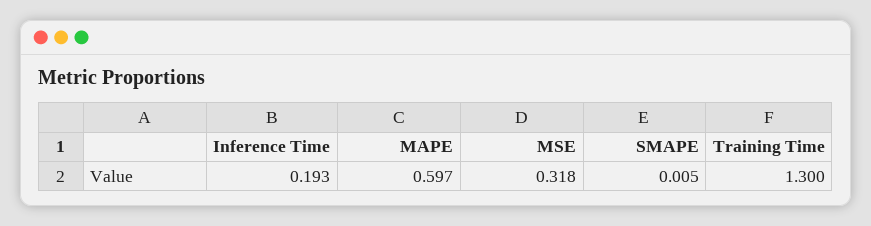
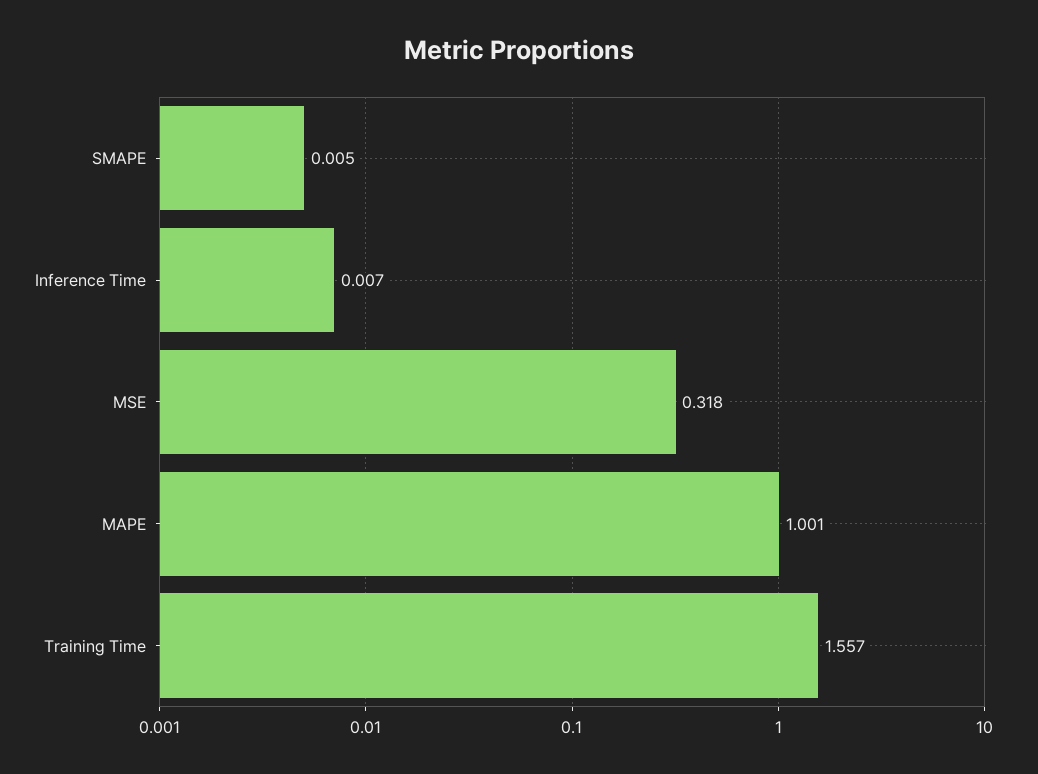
  {
-   "Inference Time": 0.193,
+   "Inference Time": 0.007,
-   "MAPE": 0.597,
+   "MAPE": 1.001,
    "MSE": 0.318,
    "SMAPE": 0.005,
-   "Training Time": 1.3
+   "Training Time": 1.557
  }

